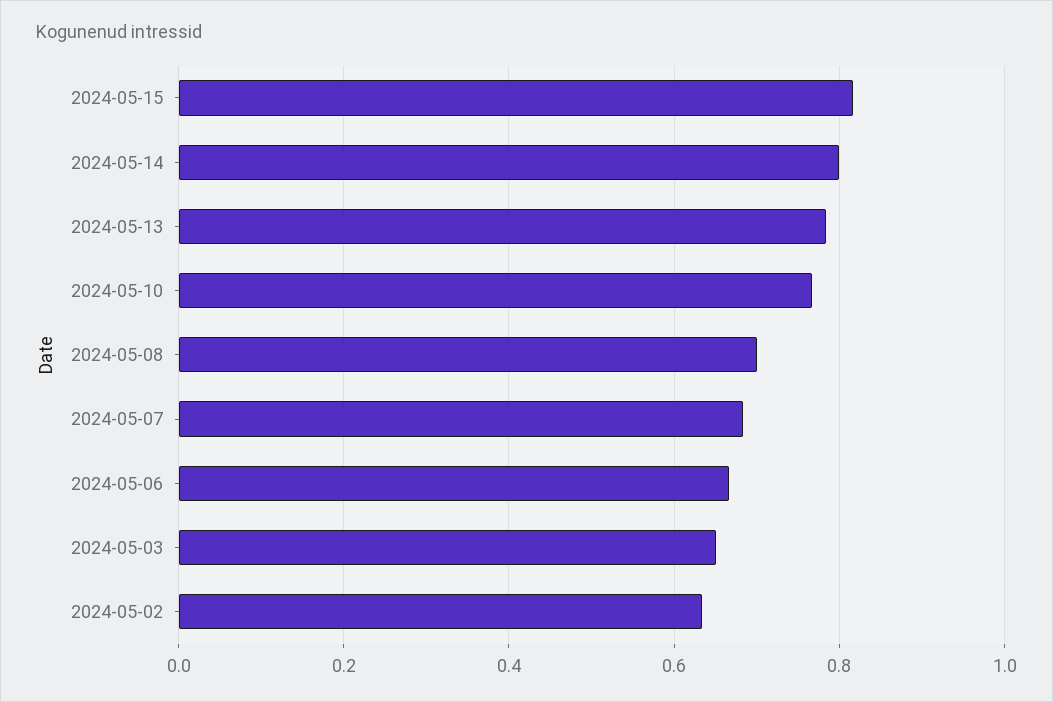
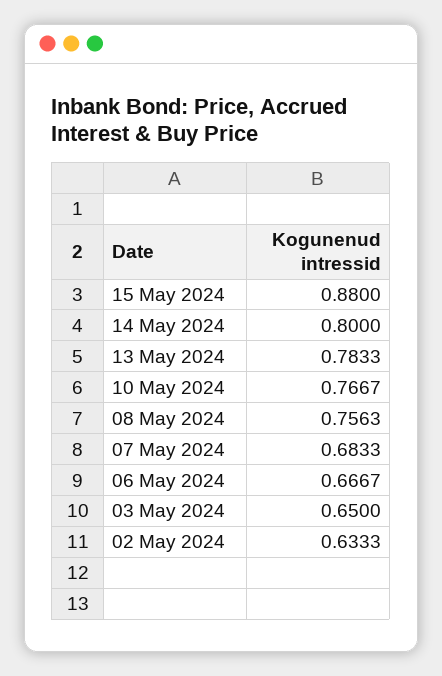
  {
-   "2024-05-15": 0.82,
+   "2024-05-15": 0.88,
    "2024-05-14": 0.8,
    "2024-05-13": 0.7833,
    "2024-05-10": 0.7667,
-   "2024-05-08": 0.7,
+   "2024-05-08": 0.7563,
    "2024-05-07": 0.6833,
    "2024-05-06": 0.6667,
    "2024-05-03": 0.65,
    "2024-05-02": 0.6333
  }

